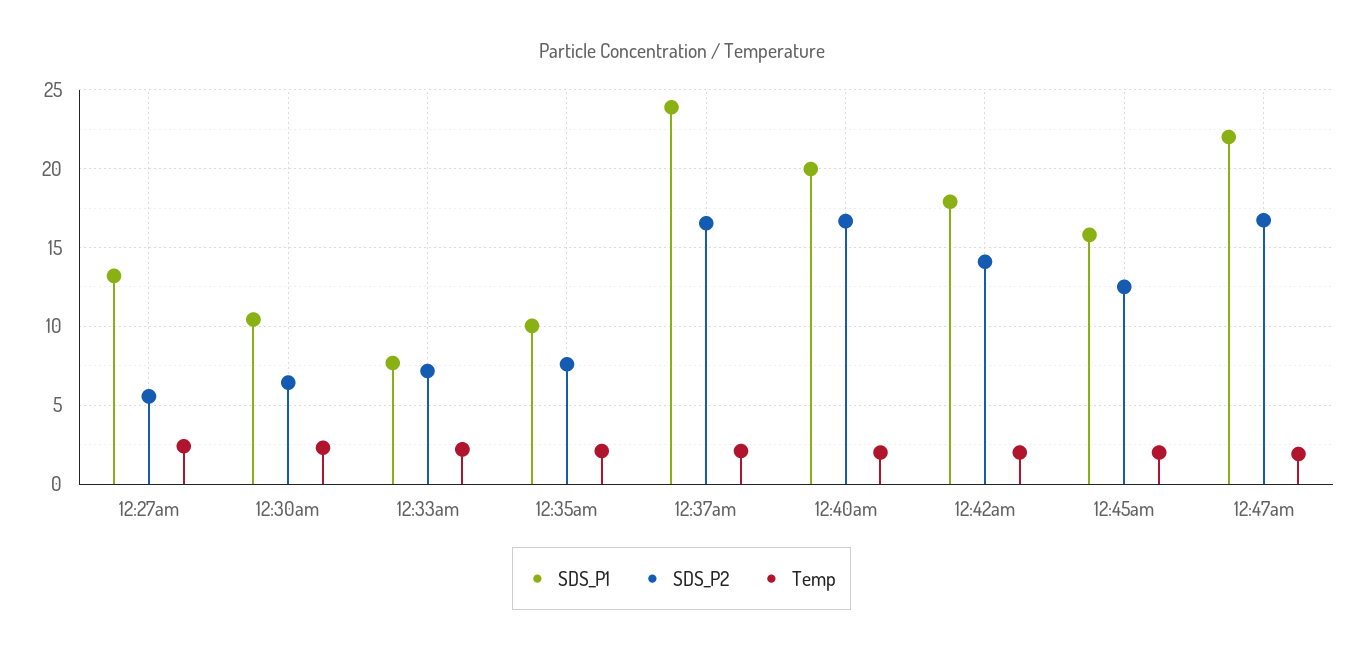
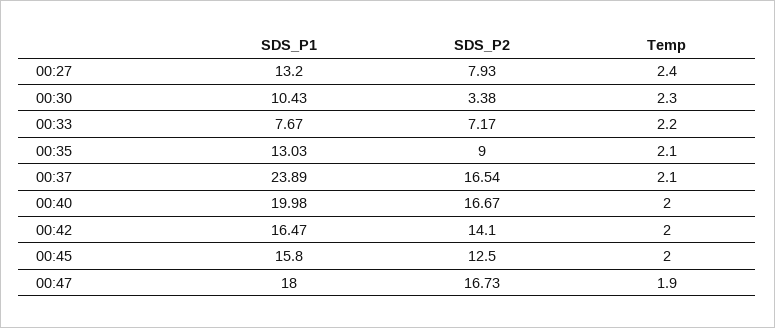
  {
    "SDS_P1": {
      "12:27am": 13.2,
      "12:30am": 10.43,
      "12:33am": 7.67,
-     "12:35am": 10,
+     "12:35am": 13.03,
      "12:37am": 23.89,
      "12:40am": 19.98,
-     "12:42am": 18,
+     "12:42am": 16.47,
      "12:45am": 15.8,
-     "12:47am": 22
+     "12:47am": 18
    },
    "SDS_P2": {
-     "12:27am": 5.5,
+     "12:27am": 7.93,
-     "12:30am": 6.5,
+     "12:30am": 3.38,
      "12:33am": 7.17,
-     "12:35am": 7.5,
+     "12:35am": 9,
      "12:37am": 16.54,
      "12:40am": 16.67,
      "12:42am": 14.1,
      "12:45am": 12.5,
      "12:47am": 16.73
    },
    "Temp": {
      "12:27am": 2.4,
      "12:30am": 2.3,
      "12:33am": 2.2,
      "12:35am": 2.1,
      "12:37am": 2.1,
      "12:40am": 2,
      "12:42am": 2,
      "12:45am": 2,
      "12:47am": 1.9
    }
  }

